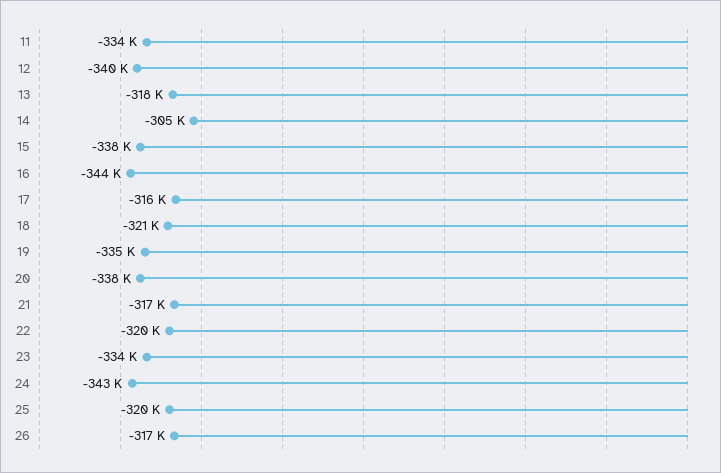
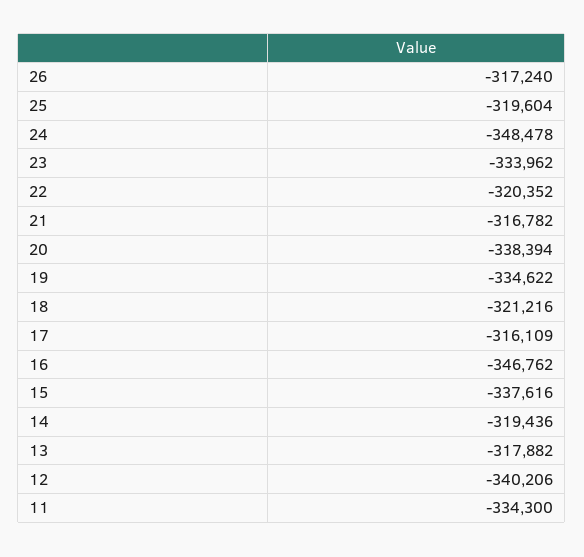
  {
    "11": -334300,
    "12": -340206,
    "13": -317882,
-   "14": -305000,
+   "14": -319436,
    "15": -337616,
-   "16": -344000,
+   "16": -346762,
    "17": -316109,
    "18": -321216,
    "19": -334622,
    "20": -338394,
    "21": -316782,
    "22": -320352,
    "23": -333962,
-   "24": -343000,
+   "24": -348478,
    "25": -319604,
    "26": -317240
  }

